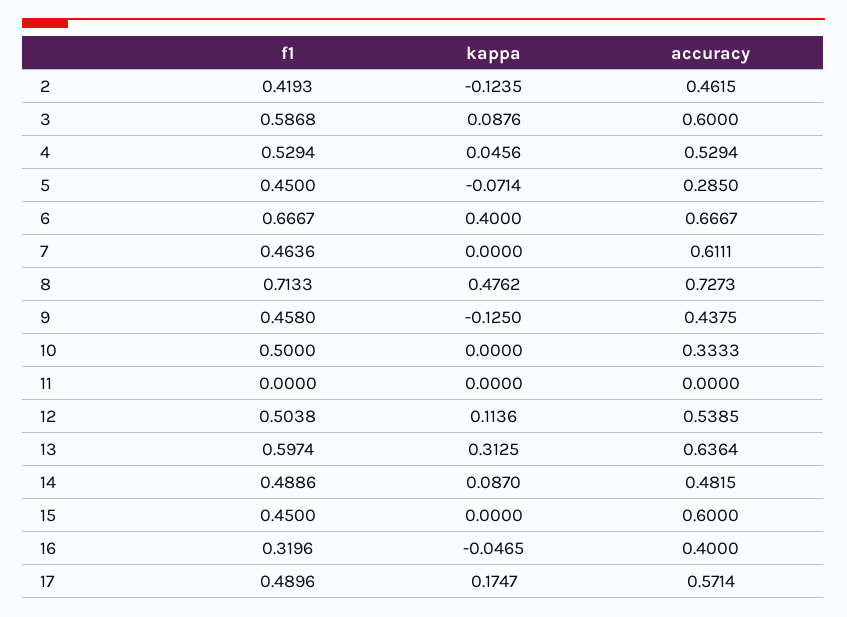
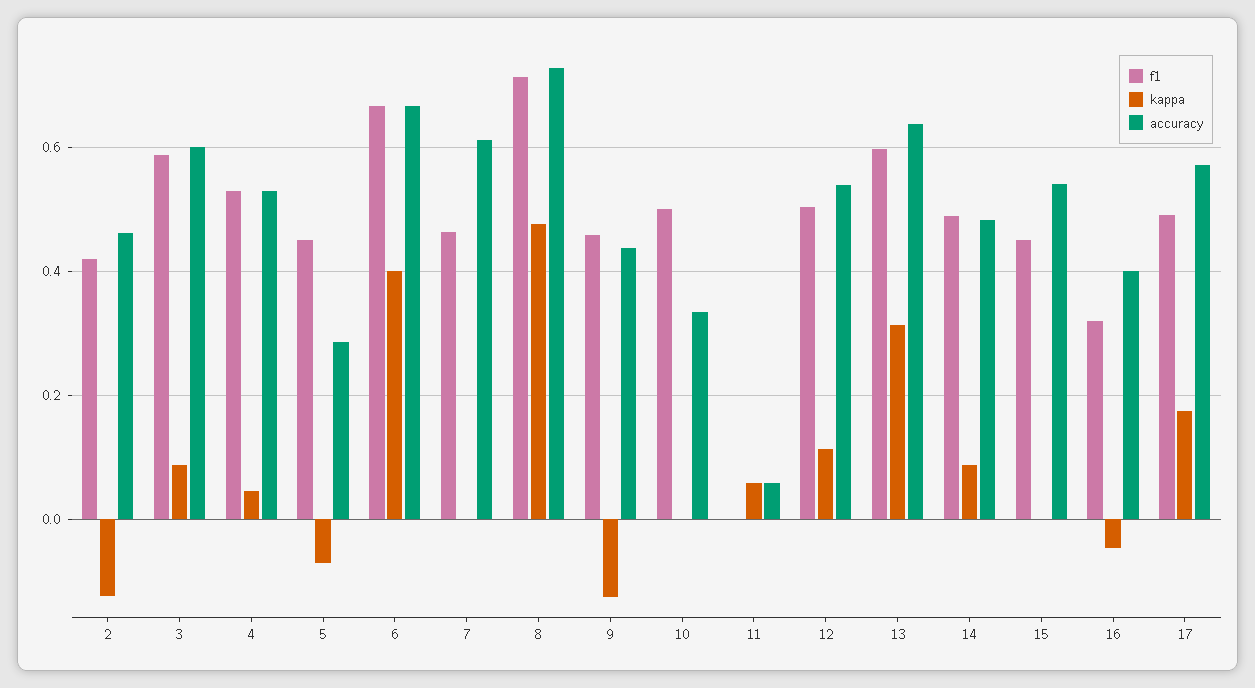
  {
    "f1": {
      "2": 0.4193,
      "3": 0.5868,
      "4": 0.5294,
      "5": 0.45,
      "6": 0.6667,
      "7": 0.4636,
      "8": 0.7133,
      "9": 0.458,
      "10": 0.5,
      "11": 0,
      "12": 0.5038,
      "13": 0.5974,
      "14": 0.4886,
      "15": 0.45,
      "16": 0.3196,
      "17": 0.4896
    },
    "kappa": {
      "2": -0.1235,
      "3": 0.0876,
      "4": 0.0456,
      "5": -0.0714,
      "6": 0.4,
      "7": 0,
      "8": 0.4762,
      "9": -0.125,
      "10": 0,
-     "11": 0,
+     "11": 0.06,
      "12": 0.1136,
      "13": 0.3125,
      "14": 0.087,
      "15": 0,
      "16": -0.0465,
      "17": 0.1747
    },
    "accuracy": {
      "2": 0.4615,
      "3": 0.6,
      "4": 0.5294,
      "5": 0.285,
      "6": 0.6667,
      "7": 0.6111,
      "8": 0.7273,
      "9": 0.4375,
      "10": 0.3333,
-     "11": 0,
+     "11": 0.06,
      "12": 0.5385,
      "13": 0.6364,
      "14": 0.4815,
-     "15": 0.6,
+     "15": 0.54,
      "16": 0.4,
      "17": 0.5714
    }
  }

